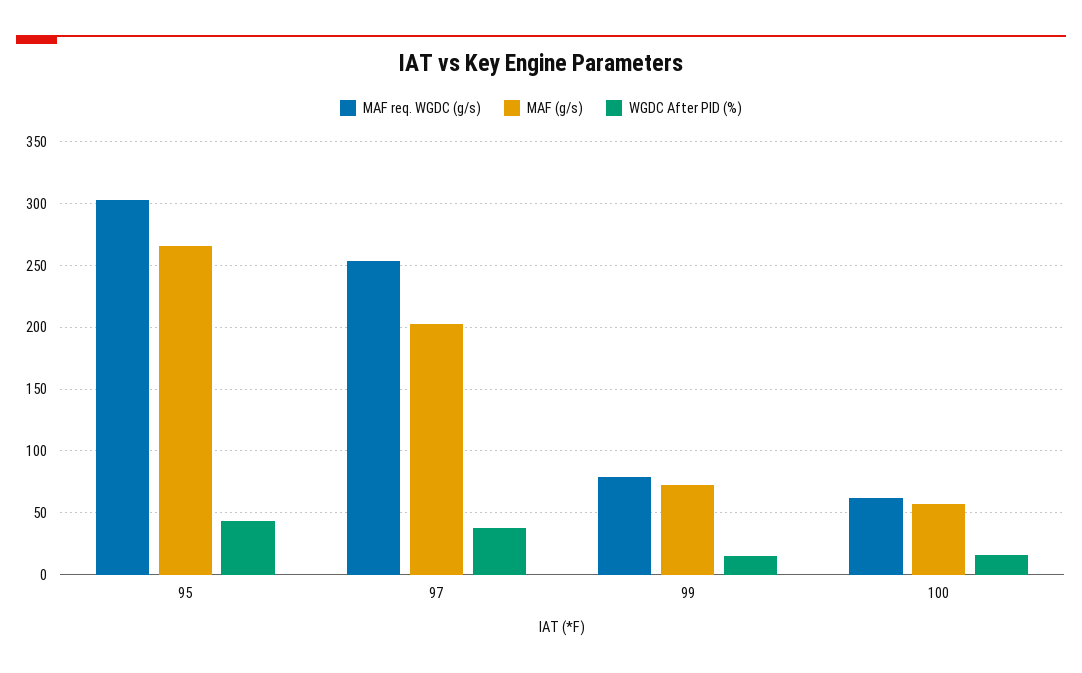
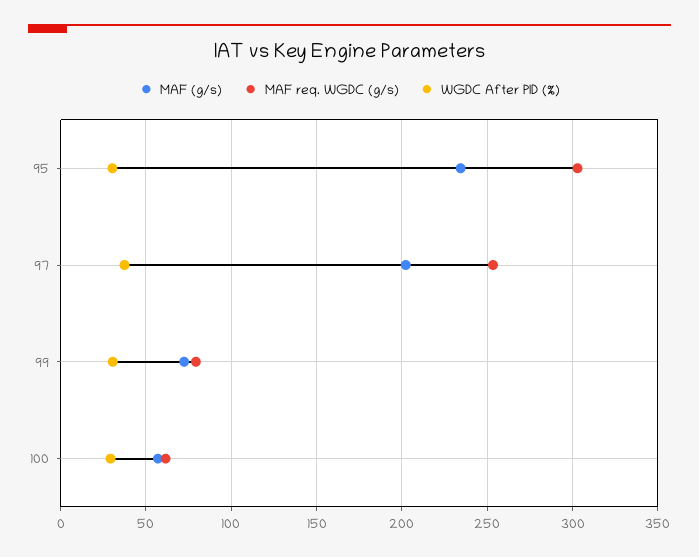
  {
    "MAF req. WGDC (g/s)": {
      "95": 305,
      "97": 255,
      "99": 80,
      "100": 60
    },
    "MAF (g/s)": {
-     "95": 265,
+     "95": 235,
      "97": 200,
      "99": 70,
      "100": 55
    },
    "WGDC After PID (%)": {
-     "95": 45,
+     "95": 30,
      "97": 35,
-     "99": 15,
+     "99": 30,
-     "100": 15
+     "100": 30
    }
  }

